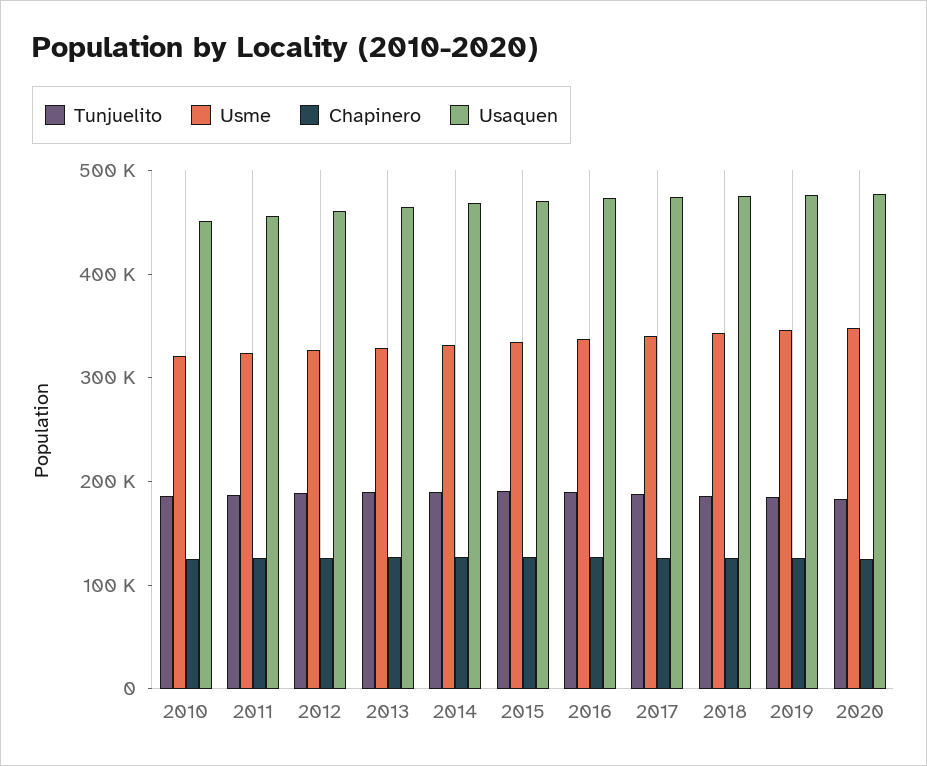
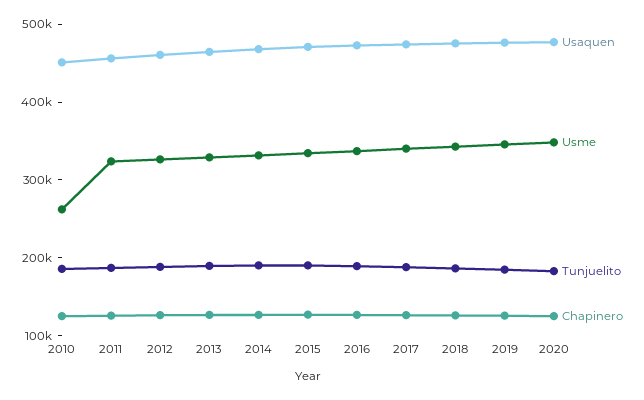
  {
    "Tunjuelito": {
      "2010": 180000,
      "2011": 180000,
      "2012": 180000,
      "2013": 180000,
      "2014": 200000,
      "2015": 200000,
      "2016": 180000,
      "2017": 180000,
      "2018": 180000,
      "2019": 180000,
      "2020": 180000
    },
    "Usme": {
-     "2010": 320000,
+     "2010": 260000,
      "2011": 320000,
      "2012": 320000,
      "2013": 320000,
      "2014": 340000,
      "2015": 340000,
      "2016": 340000,
      "2017": 340000,
      "2018": 340000,
      "2019": 340000,
      "2020": 340000
    },
    "Chapinero": {
      "2010": 120000,
      "2011": 120000,
      "2012": 120000,
      "2013": 120000,
      "2014": 120000,
      "2015": 120000,
      "2016": 120000,
      "2017": 120000,
      "2018": 120000,
      "2019": 120000,
      "2020": 120000
    },
    "Usaquen": {
      "2010": 460000,
      "2011": 460000,
      "2012": 460000,
      "2013": 460000,
      "2014": 460000,
      "2015": 480000,
      "2016": 480000,
      "2017": 480000,
      "2018": 480000,
      "2019": 480000,
      "2020": 480000
    }
  }

